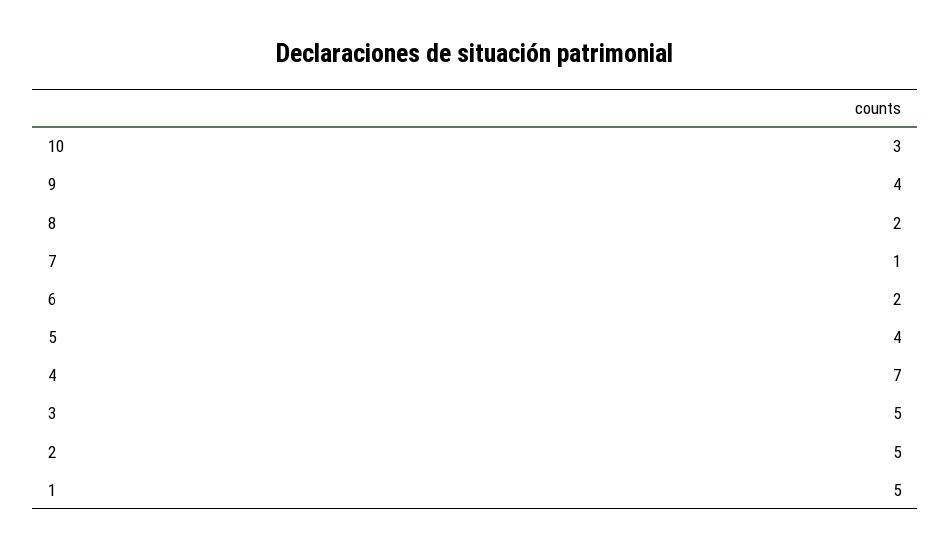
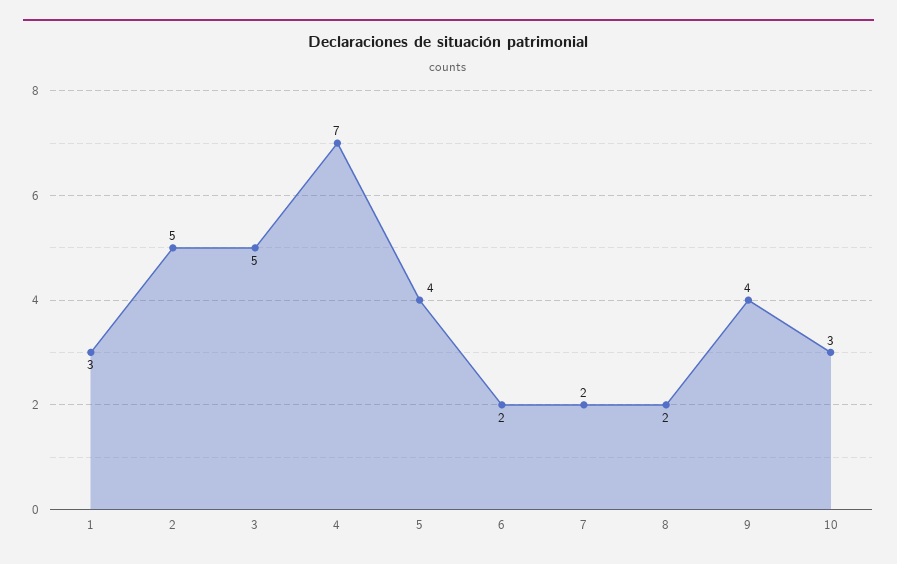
  {
    "10": 3,
    "9": 4,
    "8": 2,
-   "7": 1,
+   "7": 2,
    "6": 2,
    "5": 4,
    "4": 7,
    "3": 5,
    "2": 5,
-   "1": 5
+   "1": 3
  }

